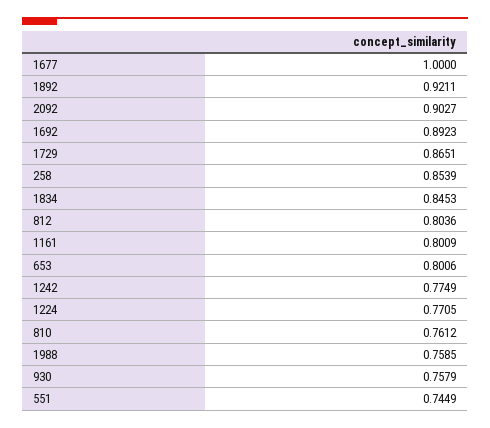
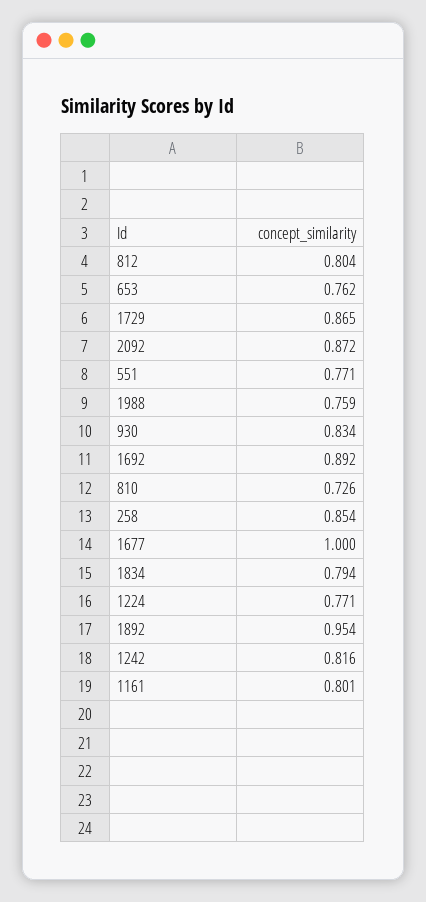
  {
    "1677": 1,
-   "1892": 0.9211,
+   "1892": 0.954,
-   "2092": 0.9027,
+   "2092": 0.872,
    "1692": 0.8923,
    "1729": 0.8651,
    "258": 0.8539,
-   "1834": 0.8453,
+   "1834": 0.794,
    "812": 0.8036,
    "1161": 0.8009,
-   "653": 0.8006,
+   "653": 0.762,
-   "1242": 0.7749,
+   "1242": 0.816,
    "1224": 0.7705,
-   "810": 0.7612,
+   "810": 0.726,
    "1988": 0.7585,
-   "930": 0.7579,
+   "930": 0.834,
-   "551": 0.7449
+   "551": 0.771
  }

